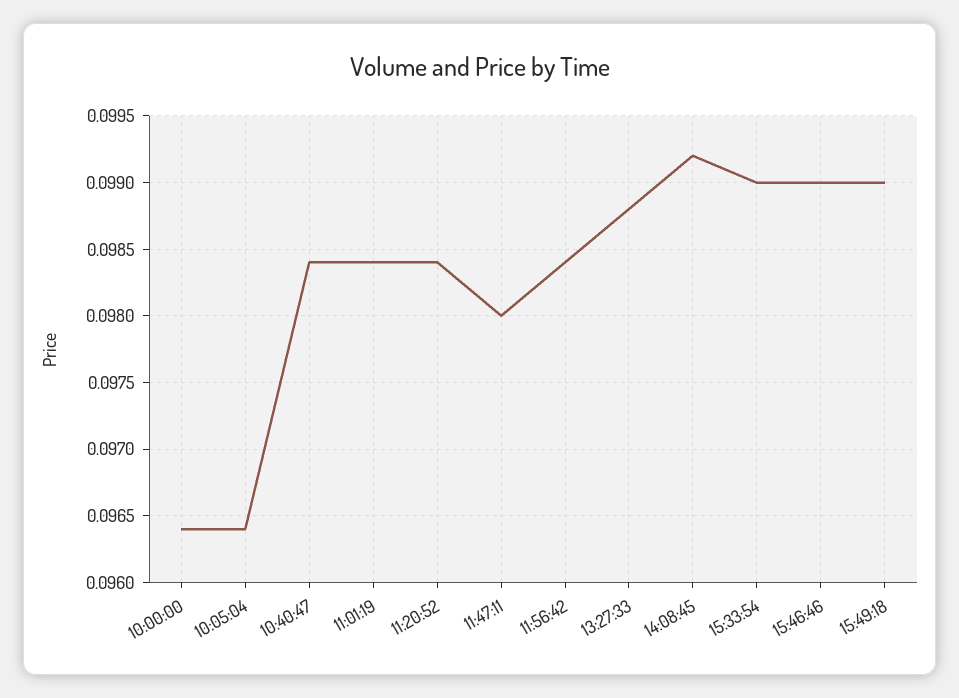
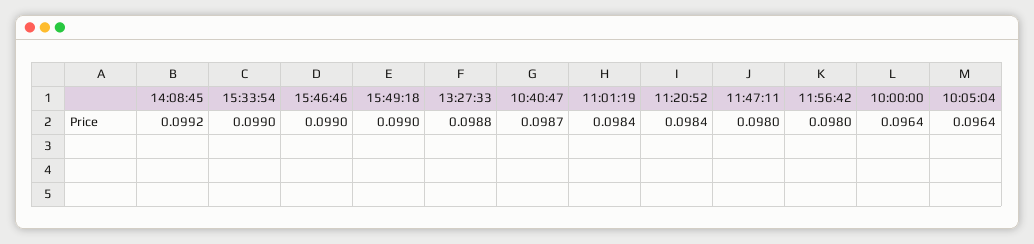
  {
    "10:00:00": 0.0964,
    "10:05:04": 0.0964,
-   "10:40:47": 0.0984,
+   "10:40:47": 0.0987,
    "11:01:19": 0.0984,
    "11:20:52": 0.0984,
    "11:47:11": 0.098,
-   "11:56:42": 0.0984,
+   "11:56:42": 0.098,
    "13:27:33": 0.0988,
    "14:08:45": 0.0992,
    "15:33:54": 0.099,
    "15:46:46": 0.099,
    "15:49:18": 0.099
  }

